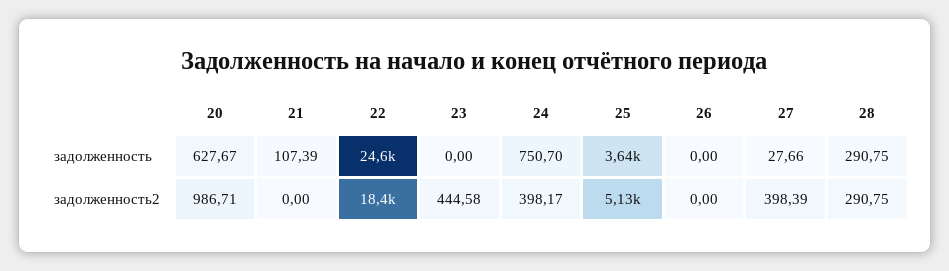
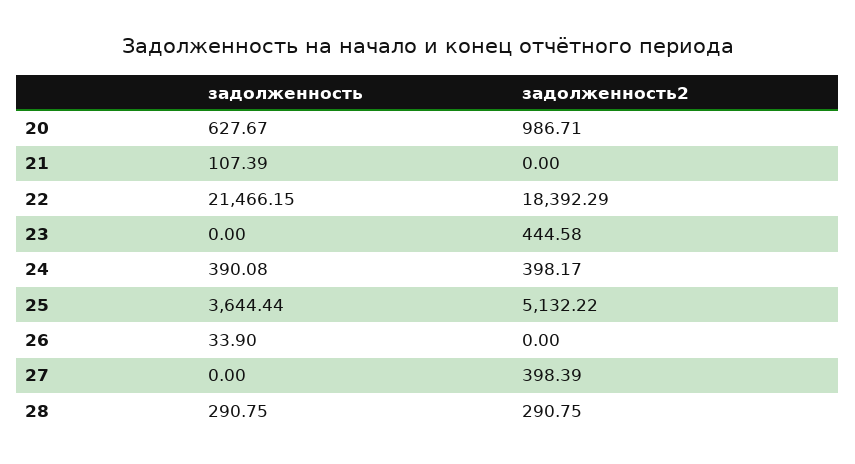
  {
    "20": {
      "задолженность": 627.67,
      "задолженность2": 986.71
    },
    "21": {
      "задолженность": 107.39,
      "задолженность2": 0
    },
    "22": {
-     "задолженность": 24600,
+     "задолженность": 21466.15,
      "задолженность2": 18392.29
    },
    "23": {
      "задолженность": 0,
      "задолженность2": 444.58
    },
    "24": {
-     "задолженность": 750.7,
+     "задолженность": 390.08,
      "задолженность2": 398.17
    },
    "25": {
      "задолженность": 3644.44,
      "задолженность2": 5132.22
    },
    "26": {
-     "задолженность": 0,
+     "задолженность": 33.9,
      "задолженность2": 0
    },
    "27": {
-     "задолженность": 27.66,
+     "задолженность": 0,
      "задолженность2": 398.39
    },
    "28": {
      "задолженность": 290.75,
      "задолженность2": 290.75
    }
  }

